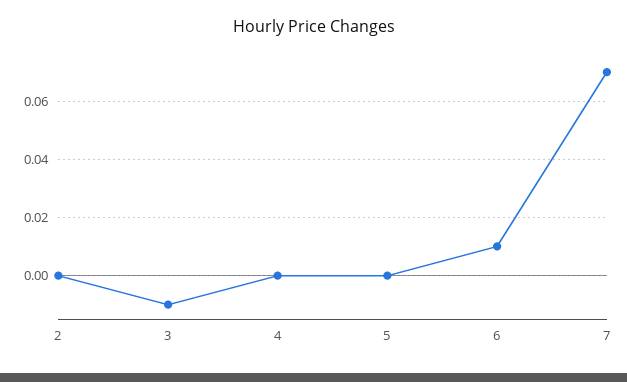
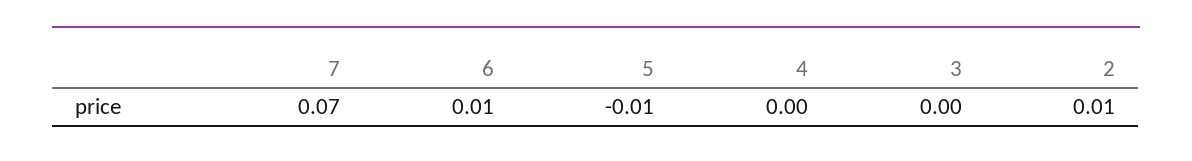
  {
-   "2": 0,
+   "2": 0.01,
-   "3": -0.01,
+   "3": 0,
    "4": 0,
-   "5": 0,
+   "5": -0.01,
    "6": 0.01,
    "7": 0.07
  }

